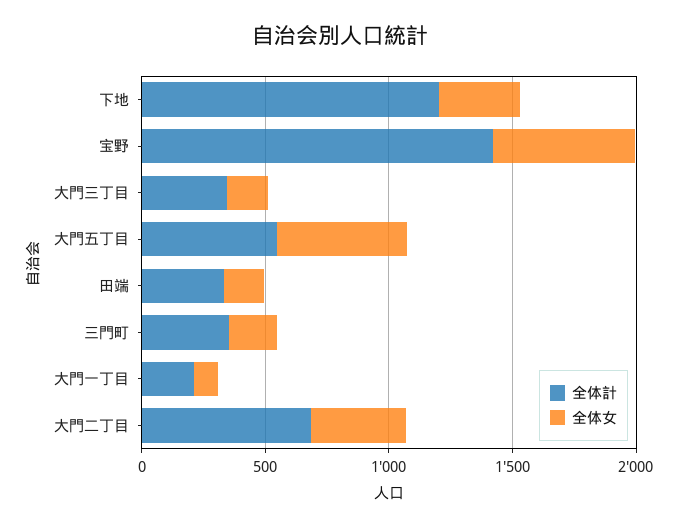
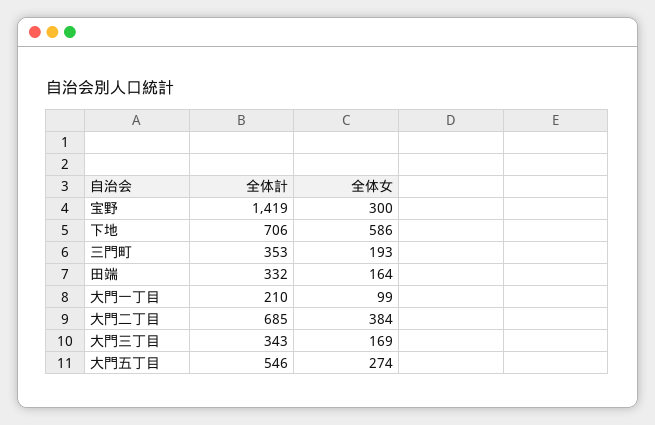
  {
    "全体計": {
-     "下地": 1200,
+     "下地": 706,
      "宝野": 1419,
      "大門三丁目": 343,
      "大門五丁目": 546,
      "田端": 332,
      "三門町": 353,
      "大門一丁目": 210,
      "大門二丁目": 685
    },
    "全体女": {
-     "下地": 300,
+     "下地": 586,
-     "宝野": 600,
+     "宝野": 300,
      "大門三丁目": 169,
-     "大門五丁目": 500,
+     "大門五丁目": 274,
      "田端": 164,
      "三門町": 193,
      "大門一丁目": 99,
      "大門二丁目": 384
    }
  }

